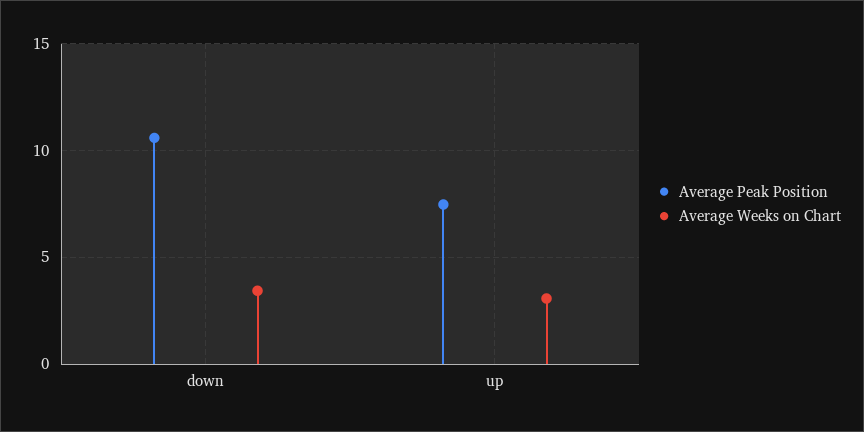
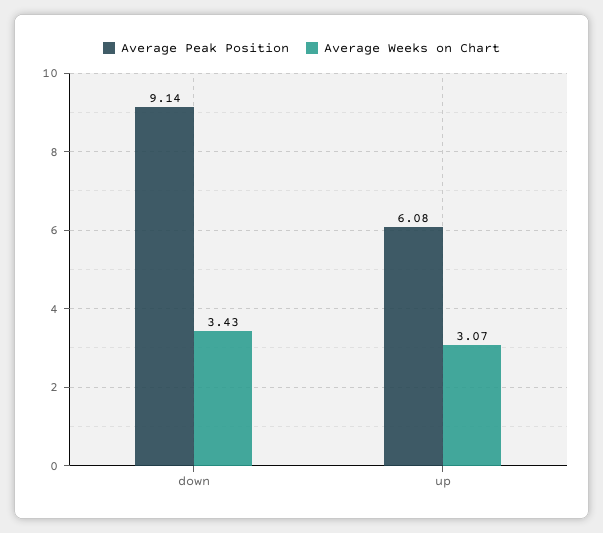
  {
    "Average Peak Position": {
-     "down": 10.5,
+     "down": 9.14,
-     "up": 7.5
+     "up": 6.08
    },
    "Average Weeks on Chart": {
      "down": 3.43,
      "up": 3.07
    }
  }

